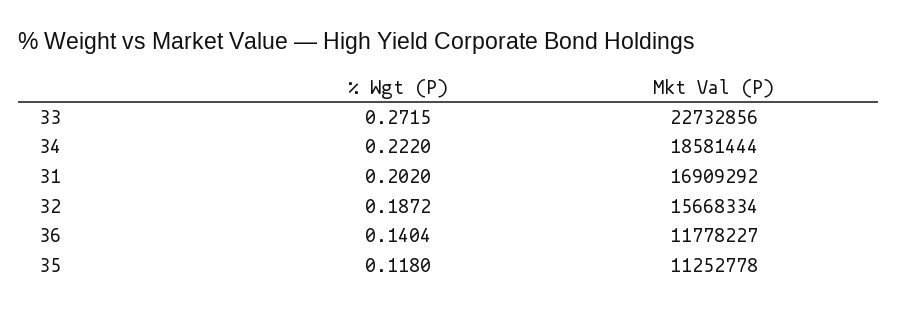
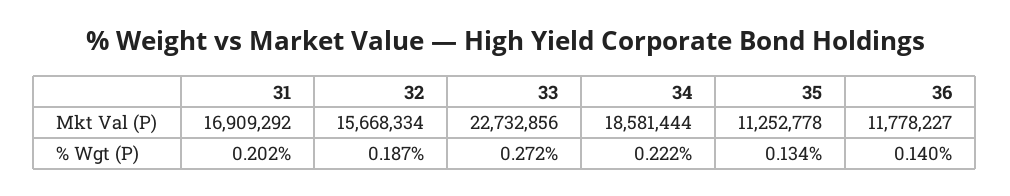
  {
    "% Wgt (P)": {
      "33": 0.2715,
      "34": 0.222,
      "31": 0.202,
      "32": 0.1872,
      "36": 0.1404,
-     "35": 0.118
+     "35": 0.134
    },
    "Mkt Val (P)": {
      "33": 22732856,
      "34": 18581444,
      "31": 16909292,
      "32": 15668334,
      "36": 11778227,
      "35": 11252778
    }
  }

